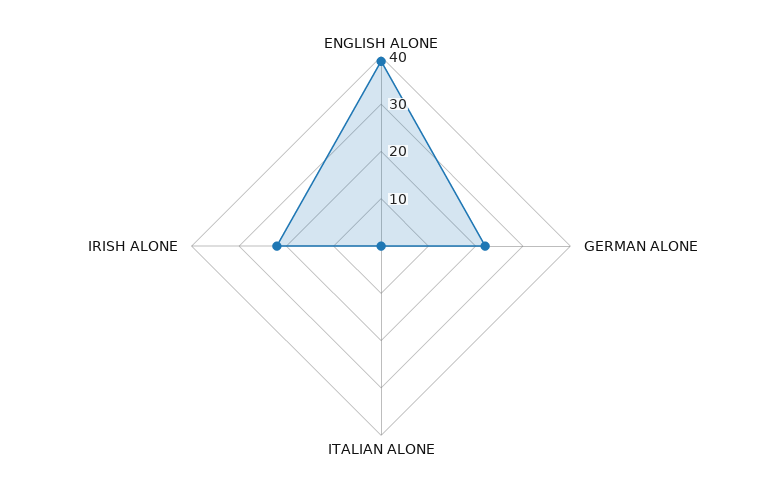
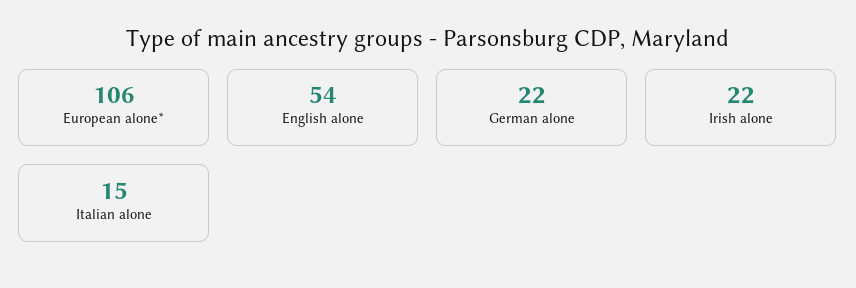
  {
-   "ENGLISH ALONE": 40,
+   "ENGLISH ALONE": 54,
    "GERMAN ALONE": 22,
-   "ITALIAN ALONE": 0,
+   "ITALIAN ALONE": 15,
-   "IRISH ALONE": 22
+   "IRISH ALONE": 22,
+   "European alone*": 106
  }

